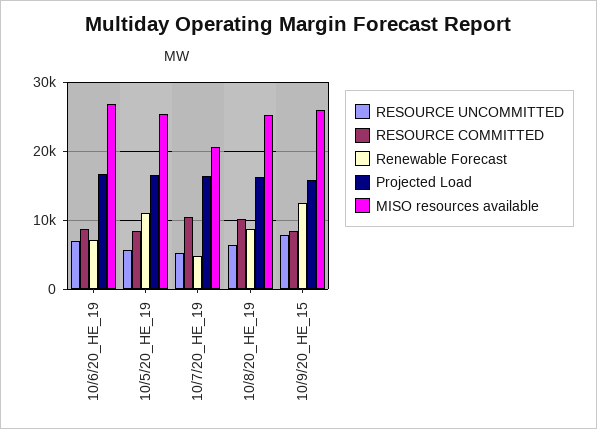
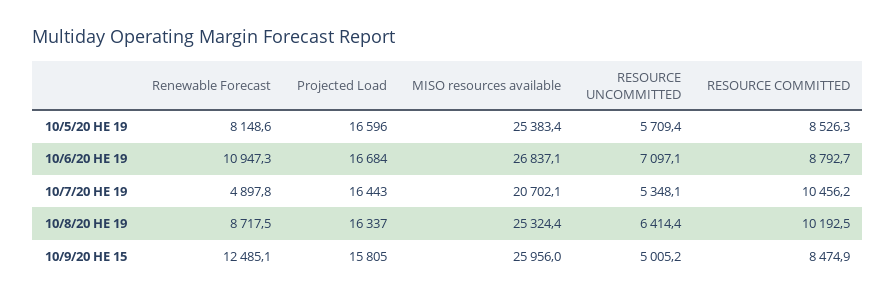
  {
    "RESOURCE UNCOMMITTED": {
      "10/6/20_HE_19": 7097.1,
      "10/5/20_HE_19": 5709.4,
      "10/7/20_HE_19": 5348.1,
      "10/8/20_HE_19": 6414.4,
-     "10/9/20_HE_15": 8000
+     "10/9/20_HE_15": 5005.2
    },
    "RESOURCE COMMITTED": {
      "10/6/20_HE_19": 8792.7,
      "10/5/20_HE_19": 8526.3,
      "10/7/20_HE_19": 10456.2,
      "10/8/20_HE_19": 10192.5,
      "10/9/20_HE_15": 8474.9
    },
    "Renewable Forecast": {
-     "10/6/20_HE_19": 7000,
+     "10/6/20_HE_19": 10947.3,
-     "10/5/20_HE_19": 11000,
+     "10/5/20_HE_19": 8148.6,
      "10/7/20_HE_19": 4897.8,
      "10/8/20_HE_19": 8717.5,
      "10/9/20_HE_15": 12485.1
    },
    "Projected Load": {
      "10/6/20_HE_19": 16684,
      "10/5/20_HE_19": 16596,
      "10/7/20_HE_19": 16443,
      "10/8/20_HE_19": 16337,
      "10/9/20_HE_15": 15805
    },
    "MISO resources available": {
      "10/6/20_HE_19": 26837.1,
      "10/5/20_HE_19": 25383.4,
      "10/7/20_HE_19": 20702.1,
      "10/8/20_HE_19": 25324.4,
      "10/9/20_HE_15": 25956
    }
  }

